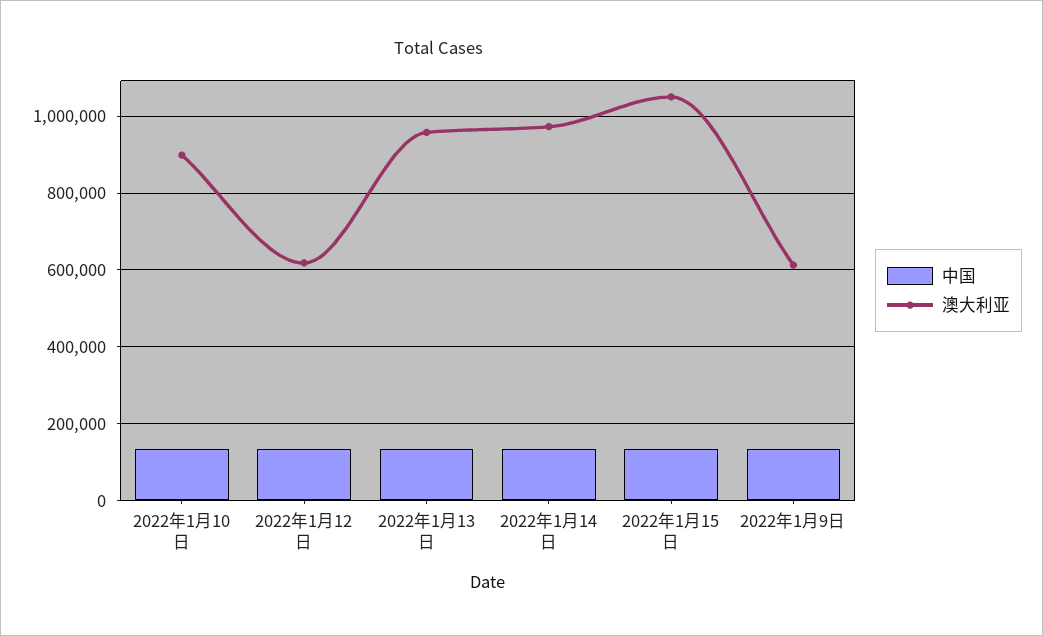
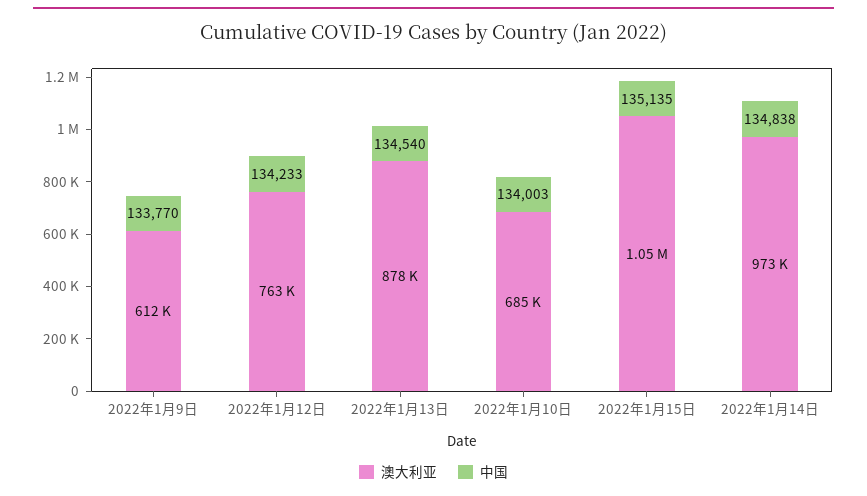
  {
    "中国": {
      "2022年1月10日": 134003,
      "2022年1月12日": 134233,
      "2022年1月13日": 134540,
      "2022年1月14日": 134838,
      "2022年1月15日": 135135,
      "2022年1月9日": 133770
    },
    "澳大利亚": {
-     "2022年1月10日": 900000,
+     "2022年1月10日": 685000,
-     "2022年1月12日": 620000,
+     "2022年1月12日": 763000,
-     "2022年1月13日": 960000,
+     "2022年1月13日": 878000,
      "2022年1月14日": 973000,
      "2022年1月15日": 1050000,
      "2022年1月9日": 612000
    }
  }

